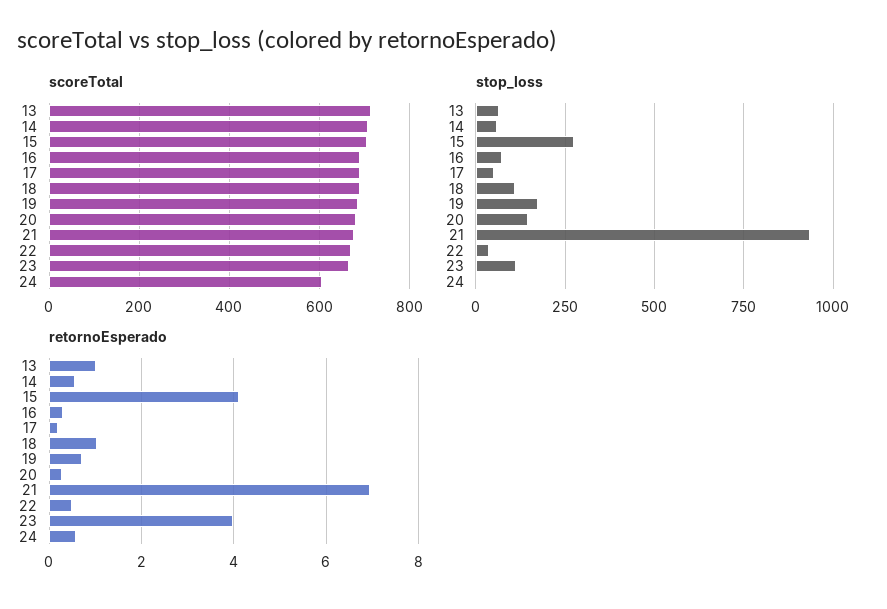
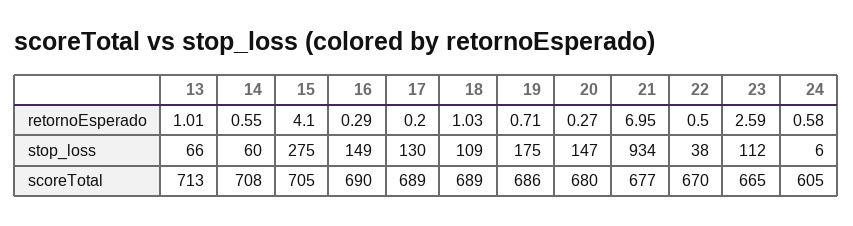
  {
    "scoreTotal": {
      "13": 713,
      "14": 708,
      "15": 705,
      "16": 690,
      "17": 689,
      "18": 689,
      "19": 686,
      "20": 680,
      "21": 677,
      "22": 670,
      "23": 665,
      "24": 605
    },
    "stop_loss": {
      "13": 66,
      "14": 60,
      "15": 275,
-     "16": 75,
+     "16": 149,
-     "17": 50,
+     "17": 130,
      "18": 109,
      "19": 175,
      "20": 147,
      "21": 934,
      "22": 38,
      "23": 112,
      "24": 6
    },
    "retornoEsperado": {
      "13": 1.01,
      "14": 0.55,
      "15": 4.1,
      "16": 0.29,
      "17": 0.2,
      "18": 1.03,
      "19": 0.71,
      "20": 0.27,
      "21": 6.95,
      "22": 0.5,
-     "23": 4,
+     "23": 2.59,
      "24": 0.58
    }
  }

